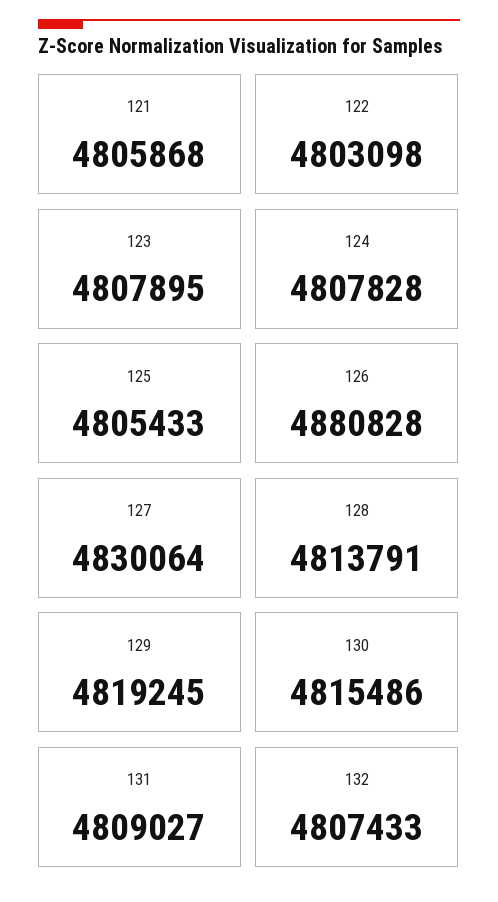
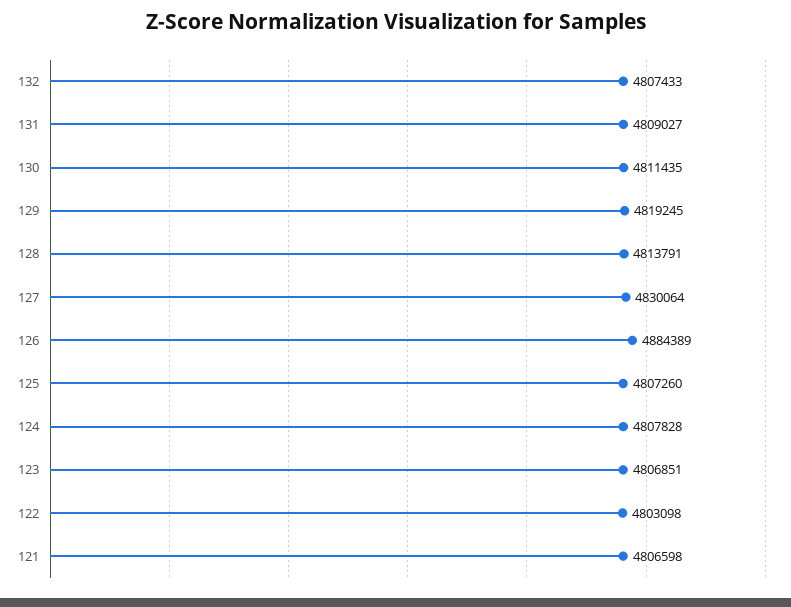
  {
-   "121": 4805868,
+   "121": 4806598,
    "122": 4803098,
-   "123": 4807895,
+   "123": 4806851,
    "124": 4807828,
-   "125": 4805433,
+   "125": 4807260,
-   "126": 4880828,
+   "126": 4884389,
    "127": 4830064,
    "128": 4813791,
    "129": 4819245,
-   "130": 4815486,
+   "130": 4811435,
    "131": 4809027,
    "132": 4807433
  }

